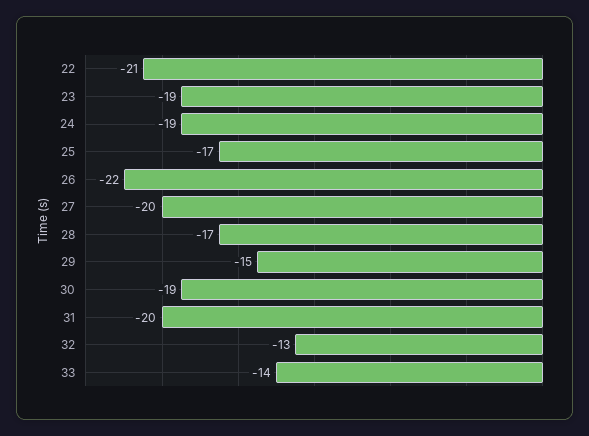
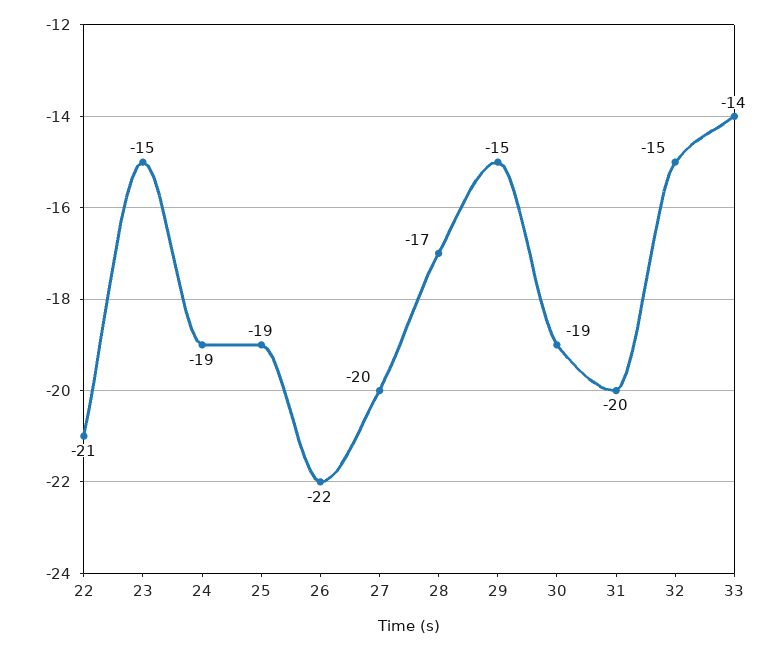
  {
    "22": -21,
-   "23": -19,
+   "23": -15,
    "24": -19,
-   "25": -17,
+   "25": -19,
    "26": -22,
    "27": -20,
    "28": -17,
    "29": -15,
    "30": -19,
    "31": -20,
-   "32": -13,
+   "32": -15,
    "33": -14
  }

